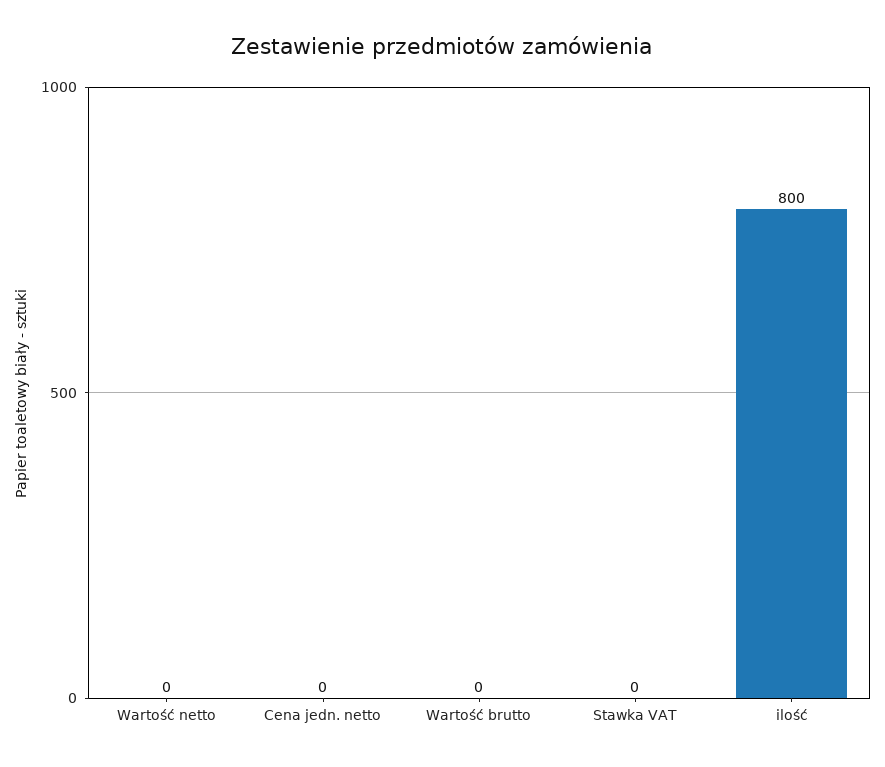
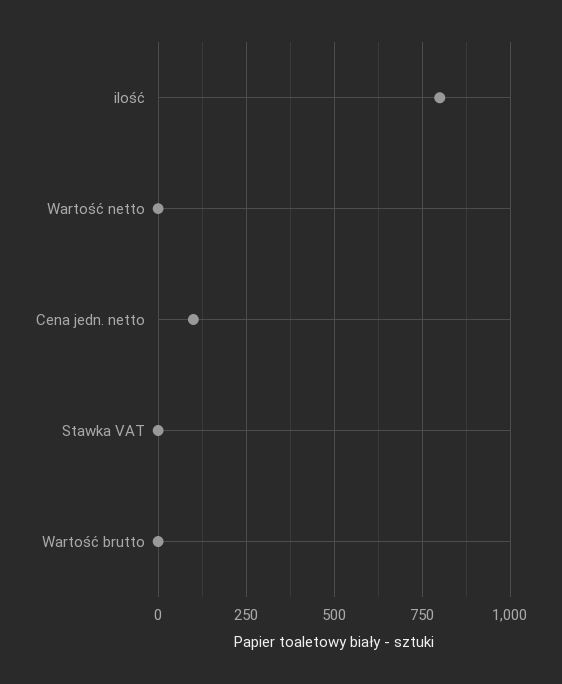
  {
    "Wartość netto": 0,
-   "Cena jedn. netto": 0,
+   "Cena jedn. netto": 100,
    "Wartość brutto": 0,
    "Stawka VAT": 0,
    "ilość": 800
  }

